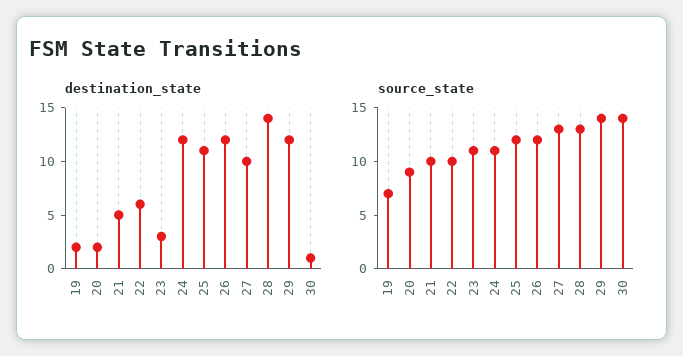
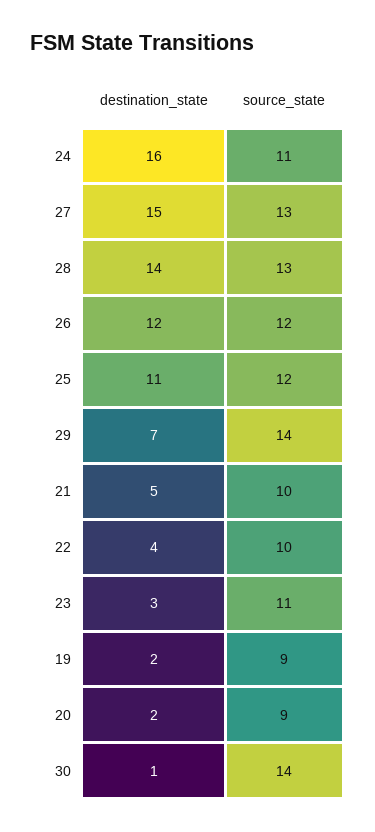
  {
    "destination_state": {
      "19": 2,
      "20": 2,
      "21": 5,
-     "22": 6,
+     "22": 4,
      "23": 3,
-     "24": 12,
+     "24": 16,
      "25": 11,
      "26": 12,
-     "27": 10,
+     "27": 15,
      "28": 14,
-     "29": 12,
+     "29": 7,
      "30": 1
    },
    "source_state": {
-     "19": 7,
+     "19": 9,
      "20": 9,
      "21": 10,
      "22": 10,
      "23": 11,
      "24": 11,
      "25": 12,
      "26": 12,
      "27": 13,
      "28": 13,
      "29": 14,
      "30": 14
    }
  }

